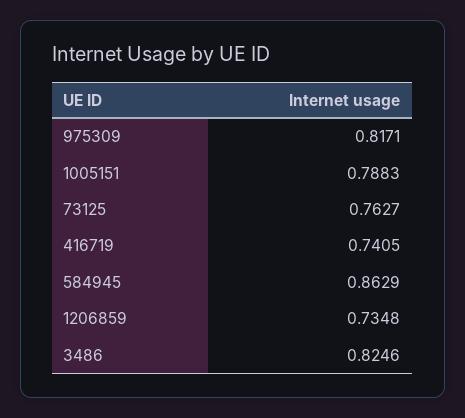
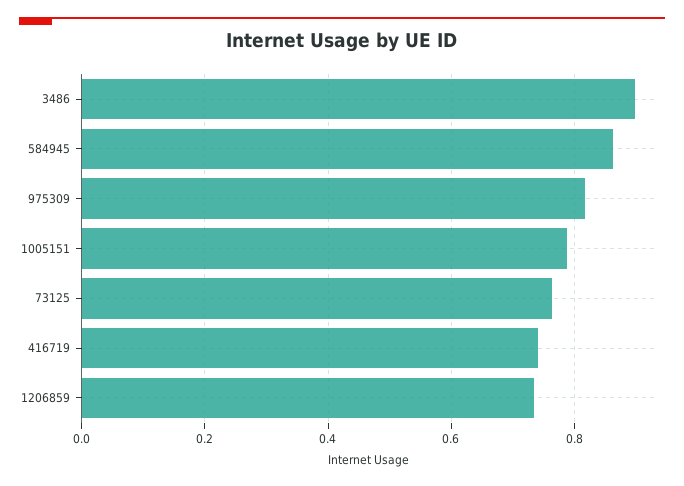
  {
    "975309": 0.8171,
    "1005151": 0.7883,
    "73125": 0.7627,
    "416719": 0.7405,
    "584945": 0.8629,
    "1206859": 0.7348,
-   "3486": 0.8246
+   "3486": 0.9
  }

